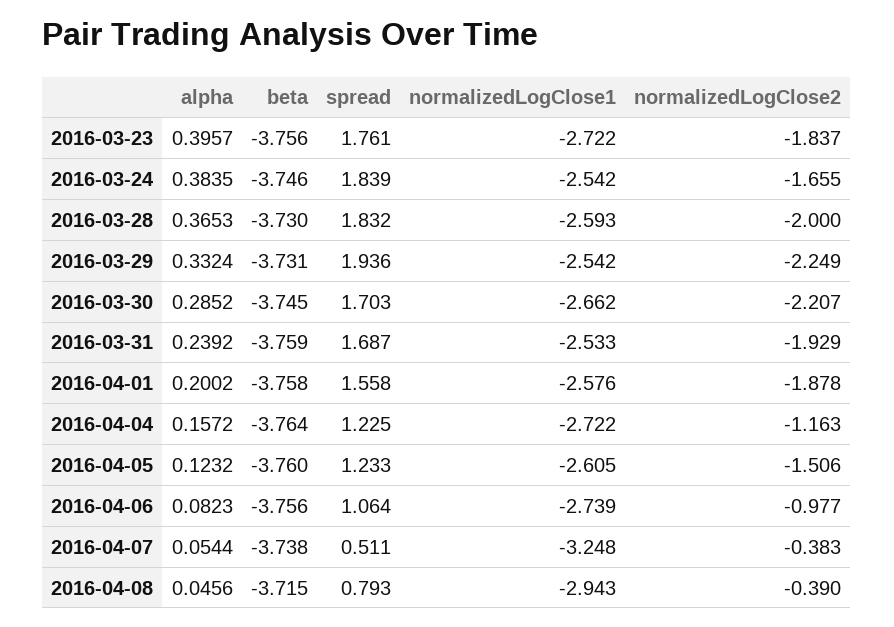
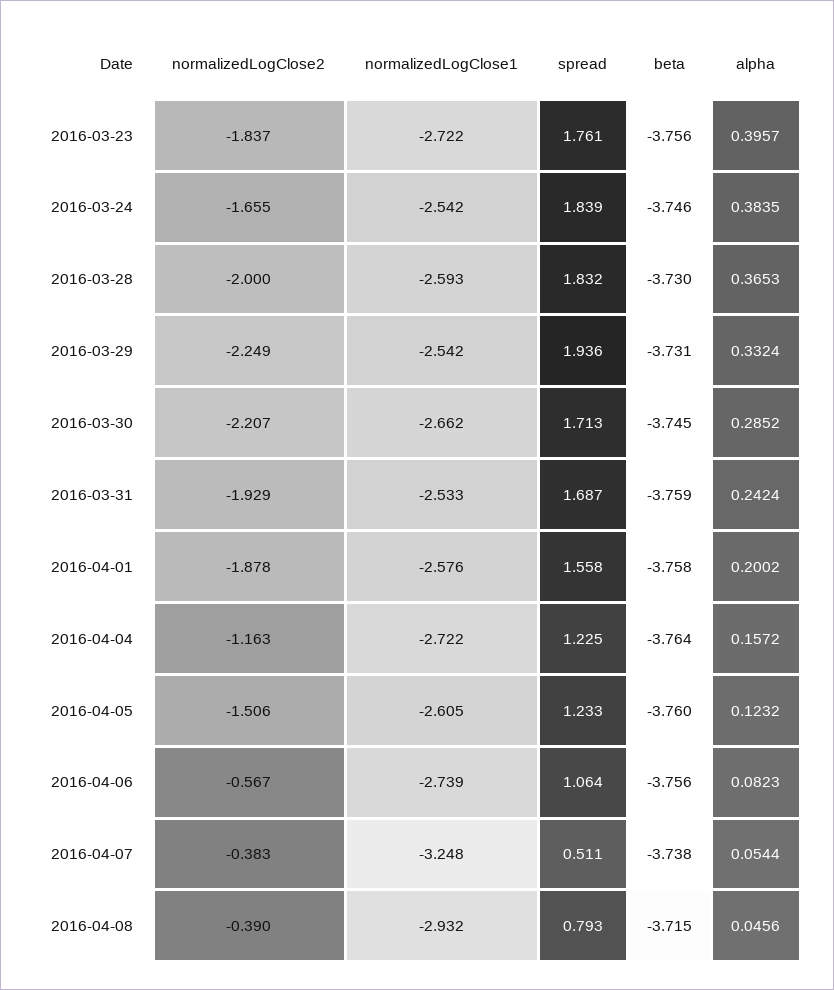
  {
    "alpha": {
      "2016-03-23": 0.3957,
      "2016-03-24": 0.3835,
      "2016-03-28": 0.3653,
      "2016-03-29": 0.3324,
      "2016-03-30": 0.2852,
-     "2016-03-31": 0.2392,
+     "2016-03-31": 0.2424,
      "2016-04-01": 0.2002,
      "2016-04-04": 0.1572,
      "2016-04-05": 0.1232,
      "2016-04-06": 0.0823,
      "2016-04-07": 0.0544,
      "2016-04-08": 0.0456
    },
    "beta": {
      "2016-03-23": -3.756,
      "2016-03-24": -3.746,
      "2016-03-28": -3.73,
      "2016-03-29": -3.731,
      "2016-03-30": -3.745,
      "2016-03-31": -3.759,
      "2016-04-01": -3.758,
      "2016-04-04": -3.764,
      "2016-04-05": -3.76,
      "2016-04-06": -3.756,
      "2016-04-07": -3.738,
      "2016-04-08": -3.715
    },
    "spread": {
      "2016-03-23": 1.761,
      "2016-03-24": 1.839,
      "2016-03-28": 1.832,
      "2016-03-29": 1.936,
-     "2016-03-30": 1.703,
+     "2016-03-30": 1.713,
      "2016-03-31": 1.687,
      "2016-04-01": 1.558,
      "2016-04-04": 1.225,
      "2016-04-05": 1.233,
      "2016-04-06": 1.064,
      "2016-04-07": 0.511,
      "2016-04-08": 0.793
    },
    "normalizedLogClose1": {
      "2016-03-23": -2.722,
      "2016-03-24": -2.542,
      "2016-03-28": -2.593,
      "2016-03-29": -2.542,
      "2016-03-30": -2.662,
      "2016-03-31": -2.533,
      "2016-04-01": -2.576,
      "2016-04-04": -2.722,
      "2016-04-05": -2.605,
      "2016-04-06": -2.739,
      "2016-04-07": -3.248,
-     "2016-04-08": -2.943
+     "2016-04-08": -2.932
    },
    "normalizedLogClose2": {
      "2016-03-23": -1.837,
      "2016-03-24": -1.655,
      "2016-03-28": -2,
      "2016-03-29": -2.249,
      "2016-03-30": -2.207,
      "2016-03-31": -1.929,
      "2016-04-01": -1.878,
      "2016-04-04": -1.163,
      "2016-04-05": -1.506,
-     "2016-04-06": -0.977,
+     "2016-04-06": -0.567,
      "2016-04-07": -0.383,
      "2016-04-08": -0.39
    }
  }

